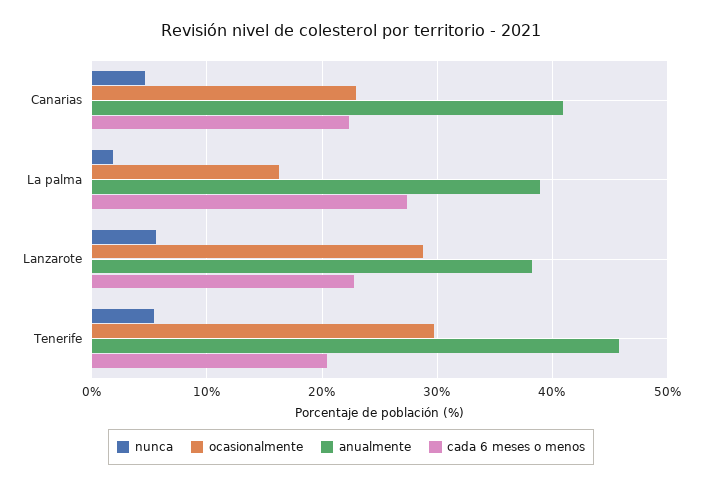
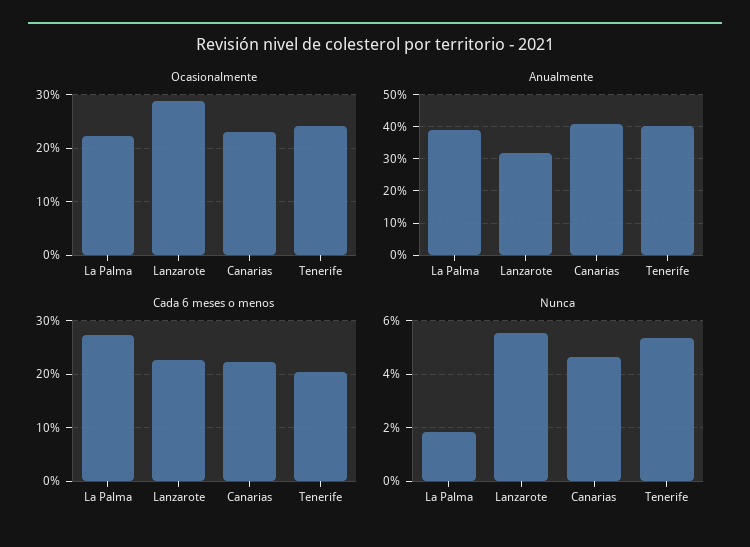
  {
    "nunca": {
      "Canarias": 4.75,
      "La palma": 1.75,
      "Lanzarote": 5.5,
      "Tenerife": 5.25
    },
    "ocasionalmente": {
      "Canarias": 23,
-     "La palma": 16,
+     "La palma": 22,
      "Lanzarote": 29,
-     "Tenerife": 30
+     "Tenerife": 24
    },
    "anualmente": {
      "Canarias": 41,
      "La palma": 39,
-     "Lanzarote": 38,
+     "Lanzarote": 32,
-     "Tenerife": 46
+     "Tenerife": 40
    },
    "cada 6 meses o menos": {
      "Canarias": 22,
      "La palma": 27,
      "Lanzarote": 23,
      "Tenerife": 20
    }
  }

